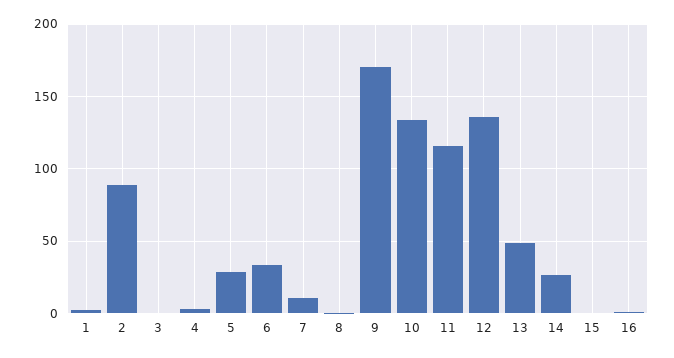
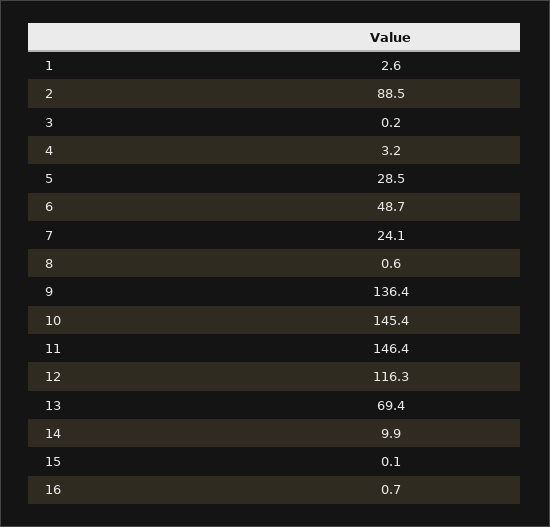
  {
    "1": 2.6,
    "2": 88.5,
    "3": 0.2,
    "4": 3.2,
    "5": 28.5,
-   "6": 35,
+   "6": 48.7,
-   "7": 10,
+   "7": 24.1,
    "8": 0.6,
-   "9": 170,
+   "9": 136.4,
-   "10": 135,
+   "10": 145.4,
-   "11": 115,
+   "11": 146.4,
-   "12": 135,
+   "12": 116.3,
-   "13": 50,
+   "13": 69.4,
-   "14": 25,
+   "14": 9.9,
    "15": 0.1,
    "16": 0.7
  }

